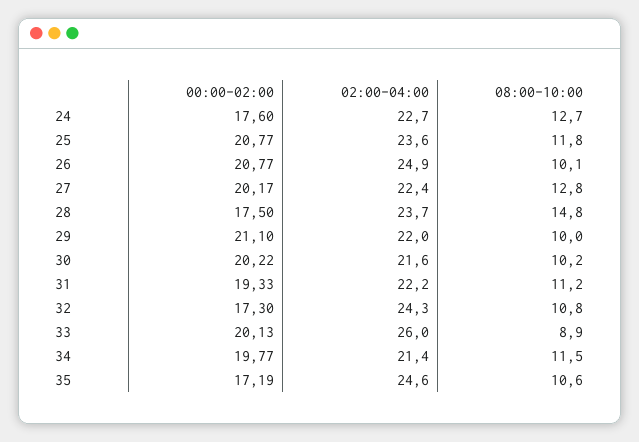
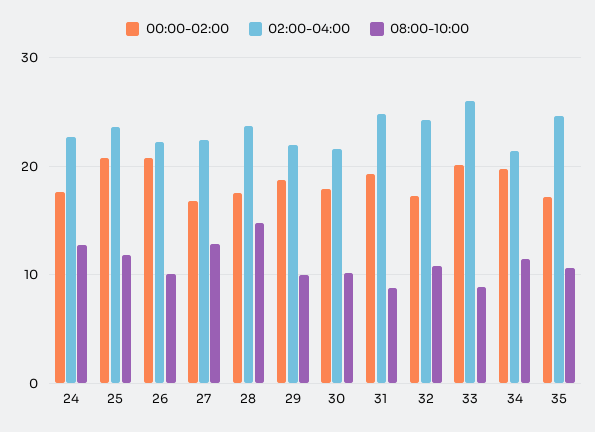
  {
    "00:00-02:00": {
      "24": 17.6,
      "25": 20.77,
      "26": 20.77,
-     "27": 20.17,
+     "27": 17,
      "28": 17.5,
-     "29": 21.1,
+     "29": 19,
-     "30": 20.22,
+     "30": 18,
      "31": 19.33,
      "32": 17.3,
      "33": 20.13,
      "34": 19.77,
      "35": 17.19
    },
    "02:00-04:00": {
      "24": 22.7,
      "25": 23.6,
-     "26": 24.9,
+     "26": 22,
      "27": 22.4,
      "28": 23.7,
      "29": 22,
      "30": 21.6,
-     "31": 22.2,
+     "31": 25,
      "32": 24.3,
      "33": 26,
      "34": 21.4,
      "35": 24.6
    },
    "08:00-10:00": {
      "24": 12.7,
      "25": 11.8,
      "26": 10.1,
      "27": 12.8,
      "28": 14.8,
      "29": 10,
      "30": 10.2,
-     "31": 11.2,
+     "31": 9,
      "32": 10.8,
      "33": 8.9,
      "34": 11.5,
      "35": 10.6
    }
  }

